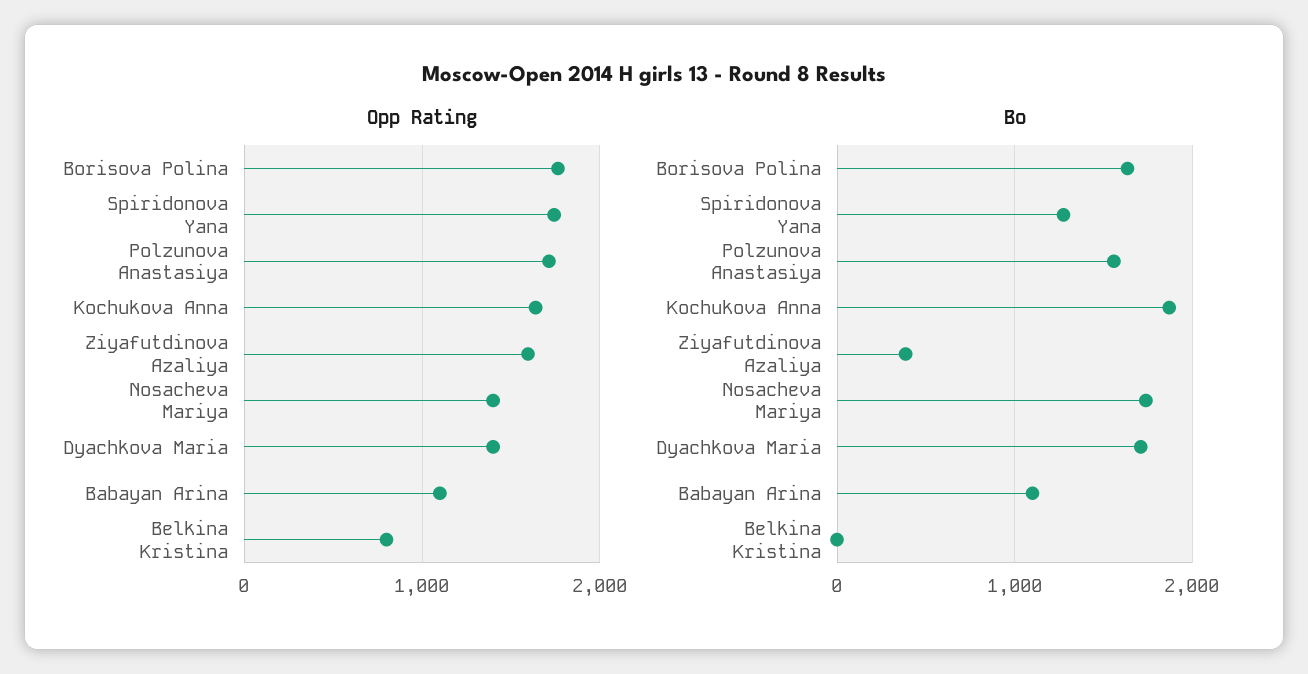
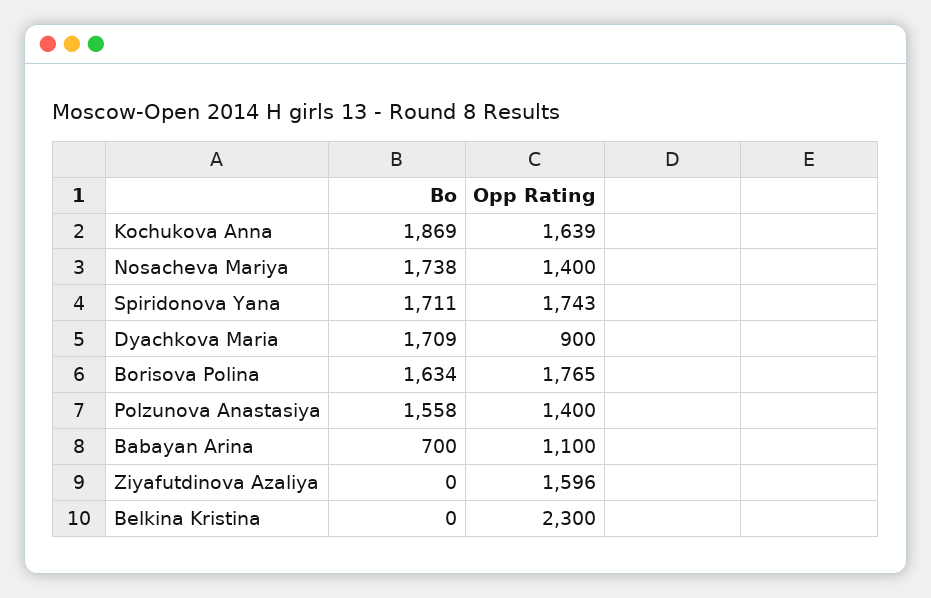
  {
    "Opp Rating": {
      "Borisova Polina": 1765,
      "Spiridonova Yana": 1743,
-     "Polzunova Anastasiya": 1700,
+     "Polzunova Anastasiya": 1400,
      "Kochukova Anna": 1639,
      "Ziyafutdinova Azaliya": 1596,
      "Nosacheva Mariya": 1400,
-     "Dyachkova Maria": 1400,
+     "Dyachkova Maria": 900,
      "Babayan Arina": 1100,
-     "Belkina Kristina": 800
+     "Belkina Kristina": 2300
    },
    "Bo": {
      "Borisova Polina": 1634,
-     "Spiridonova Yana": 1300,
+     "Spiridonova Yana": 1711,
      "Polzunova Anastasiya": 1558,
      "Kochukova Anna": 1869,
-     "Ziyafutdinova Azaliya": 400,
+     "Ziyafutdinova Azaliya": 0,
      "Nosacheva Mariya": 1738,
      "Dyachkova Maria": 1709,
-     "Babayan Arina": 1100,
+     "Babayan Arina": 700,
      "Belkina Kristina": 0
    }
  }

